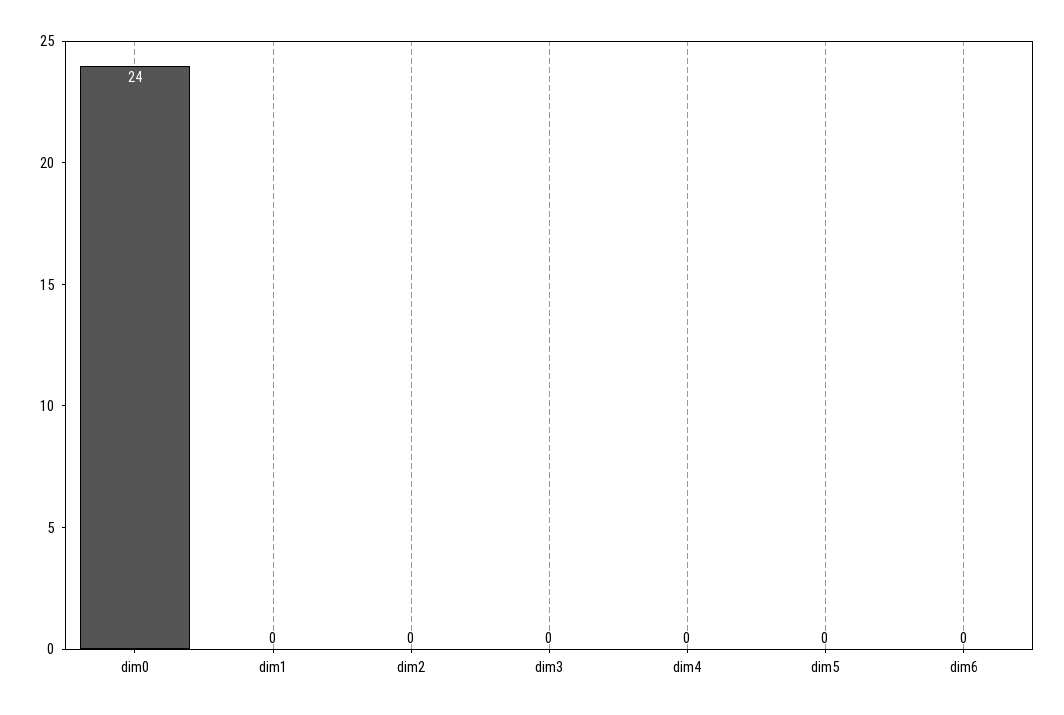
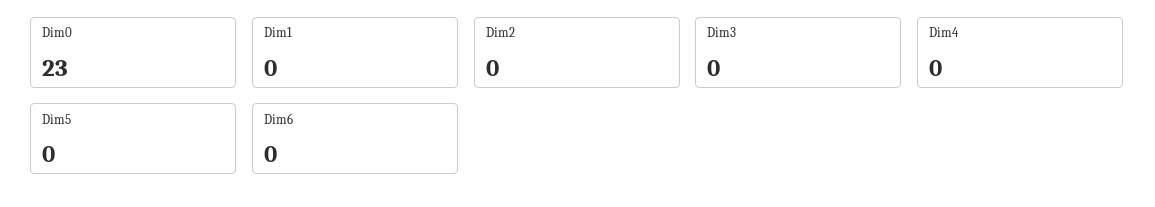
  {
-   "dim0": 24,
+   "dim0": 23,
    "dim1": 0,
    "dim2": 0,
    "dim3": 0,
    "dim4": 0,
    "dim5": 0,
    "dim6": 0
  }

